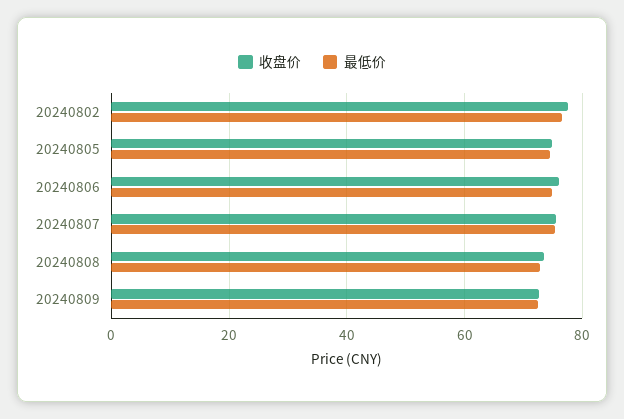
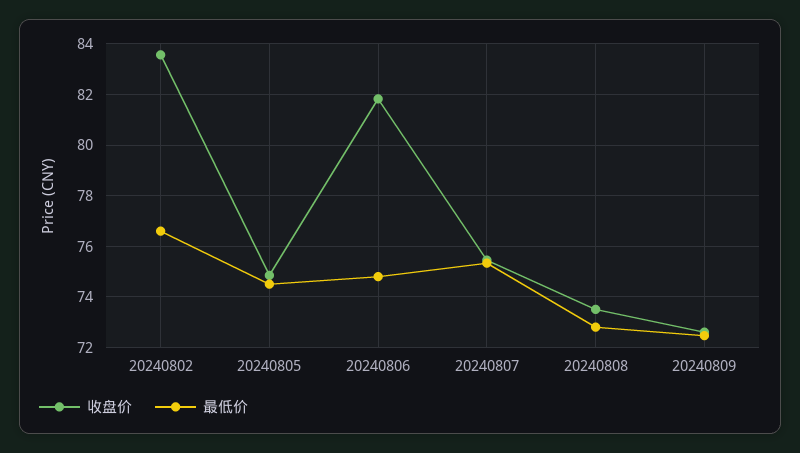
  {
    "收盘价": {
-     "20240802": 78,
+     "20240802": 83.5,
      "20240805": 74.75,
-     "20240806": 76,
+     "20240806": 81.75,
      "20240807": 75.5,
      "20240808": 73.5,
      "20240809": 72.5
    },
    "最低价": {
      "20240802": 76.5,
      "20240805": 74.5,
      "20240806": 74.75,
      "20240807": 75.25,
      "20240808": 72.75,
      "20240809": 72.5
    }
  }

